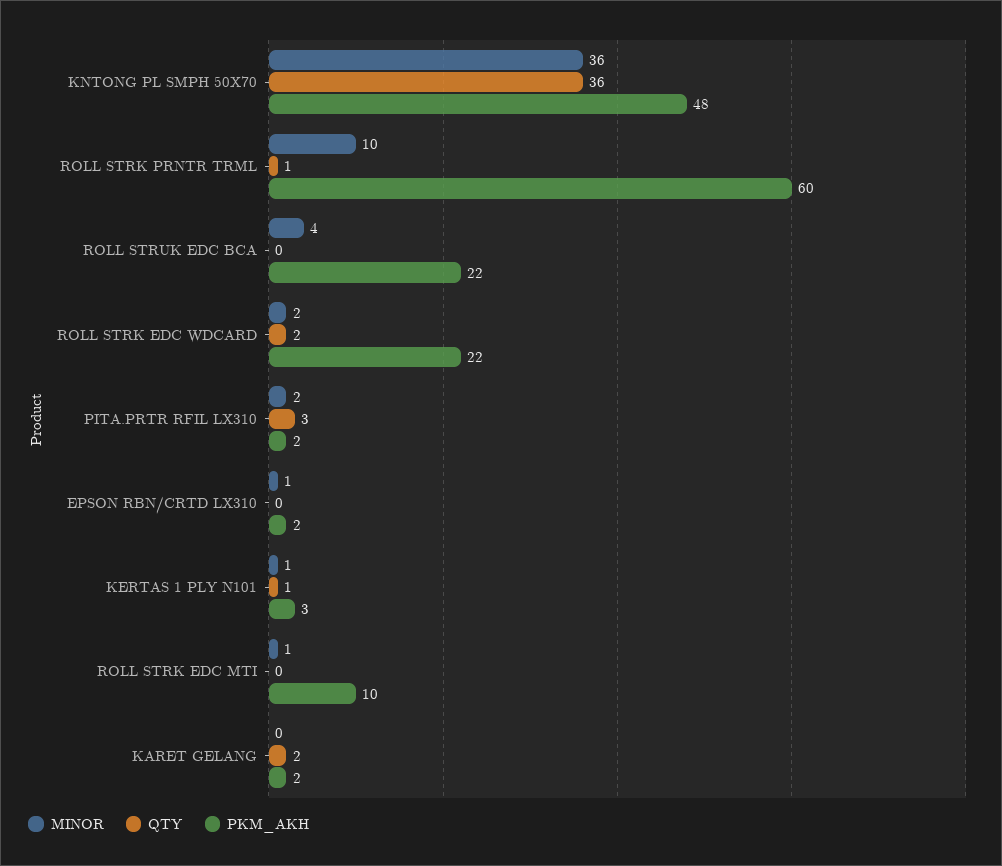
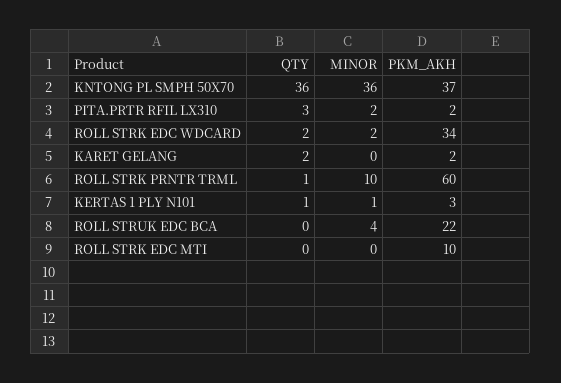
  {
    "MINOR": {
      "KNTONG PL SMPH 50X70": 36,
      "ROLL STRK PRNTR TRML": 10,
      "ROLL STRUK EDC BCA": 4,
      "ROLL STRK EDC WDCARD": 2,
      "PITA.PRTR RFIL LX310": 2,
-     "EPSON RBN/CRTD LX310": 1,
      "KERTAS 1 PLY N101": 1,
-     "ROLL STRK EDC MTI": 1,
+     "ROLL STRK EDC MTI": 0,
      "KARET GELANG": 0
    },
    "QTY": {
      "KNTONG PL SMPH 50X70": 36,
      "ROLL STRK PRNTR TRML": 1,
      "ROLL STRUK EDC BCA": 0,
      "ROLL STRK EDC WDCARD": 2,
      "PITA.PRTR RFIL LX310": 3,
-     "EPSON RBN/CRTD LX310": 0,
      "KERTAS 1 PLY N101": 1,
      "ROLL STRK EDC MTI": 0,
      "KARET GELANG": 2
    },
    "PKM_AKH": {
-     "KNTONG PL SMPH 50X70": 48,
+     "KNTONG PL SMPH 50X70": 37,
      "ROLL STRK PRNTR TRML": 60,
      "ROLL STRUK EDC BCA": 22,
-     "ROLL STRK EDC WDCARD": 22,
+     "ROLL STRK EDC WDCARD": 34,
      "PITA.PRTR RFIL LX310": 2,
-     "EPSON RBN/CRTD LX310": 2,
      "KERTAS 1 PLY N101": 3,
      "ROLL STRK EDC MTI": 10,
      "KARET GELANG": 2
    }
  }

